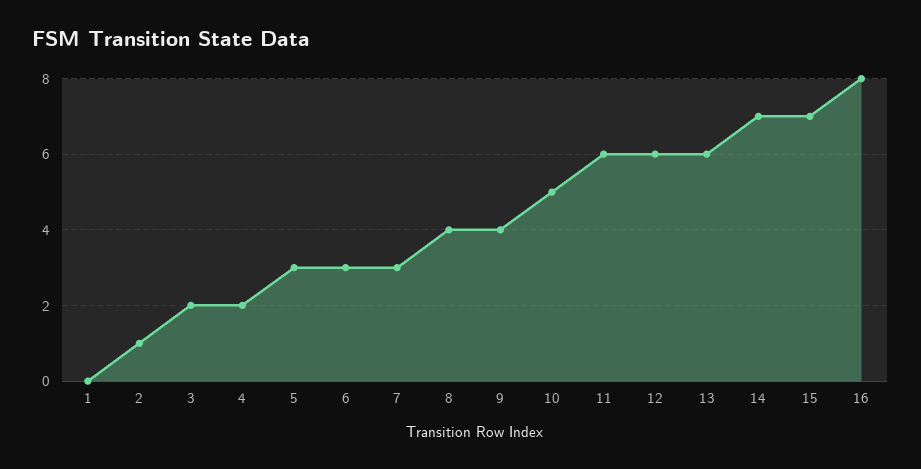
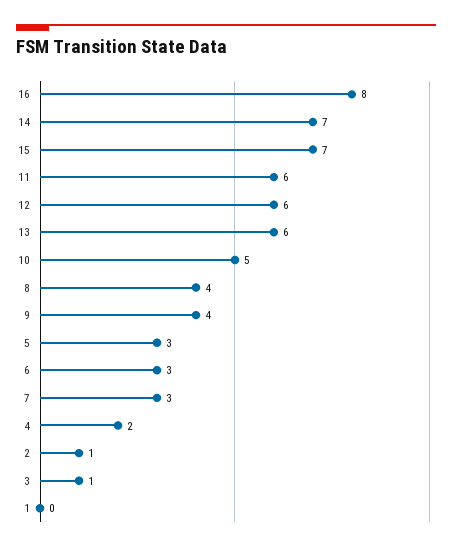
  {
    "1": 0,
    "2": 1,
-   "3": 2,
+   "3": 1,
    "4": 2,
    "5": 3,
    "6": 3,
    "7": 3,
    "8": 4,
    "9": 4,
    "10": 5,
    "11": 6,
    "12": 6,
    "13": 6,
    "14": 7,
    "15": 7,
    "16": 8
  }

